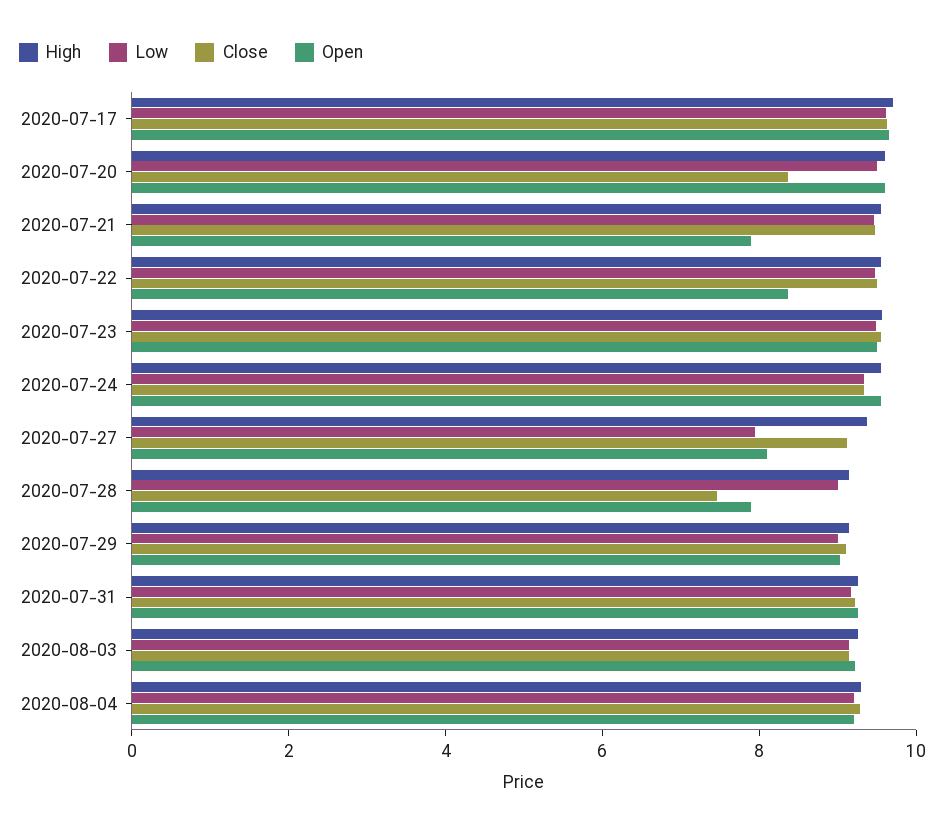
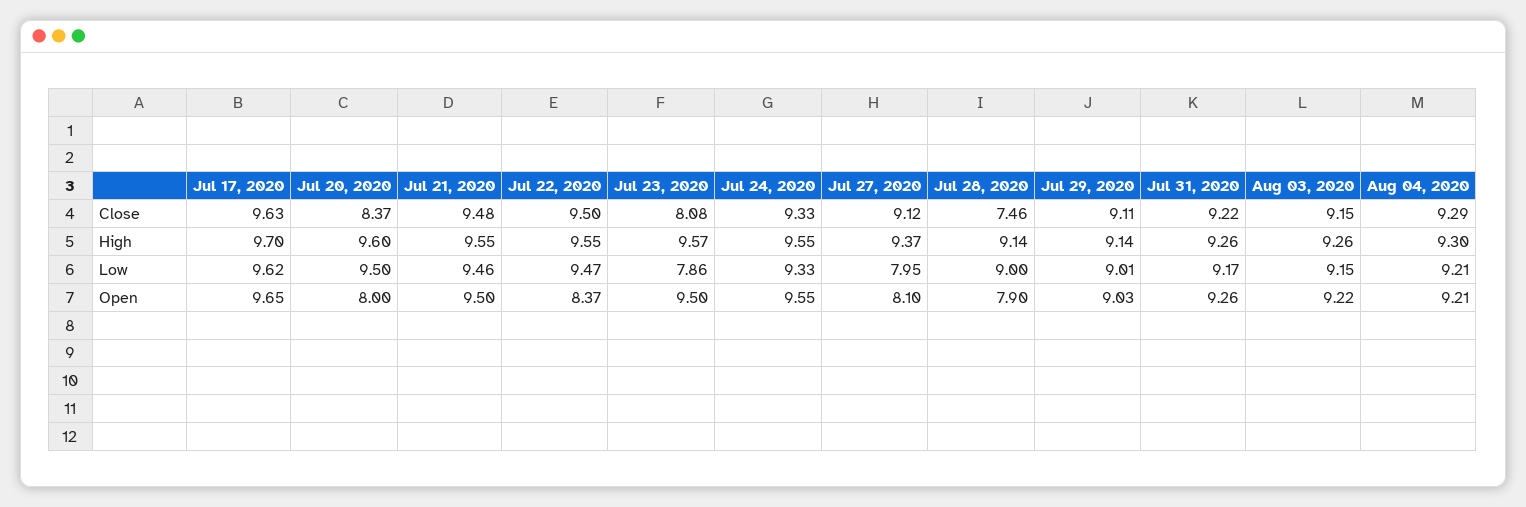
  {
    "High": {
      "2020-07-17": 9.7,
      "2020-07-20": 9.6,
      "2020-07-21": 9.55,
      "2020-07-22": 9.55,
      "2020-07-23": 9.57,
      "2020-07-24": 9.55,
      "2020-07-27": 9.37,
      "2020-07-28": 9.14,
      "2020-07-29": 9.14,
      "2020-07-31": 9.26,
      "2020-08-03": 9.26,
      "2020-08-04": 9.3
    },
    "Low": {
      "2020-07-17": 9.62,
      "2020-07-20": 9.5,
      "2020-07-21": 9.46,
      "2020-07-22": 9.47,
-     "2020-07-23": 9.5,
+     "2020-07-23": 7.86,
      "2020-07-24": 9.33,
      "2020-07-27": 7.95,
      "2020-07-28": 9,
      "2020-07-29": 9.01,
      "2020-07-31": 9.17,
      "2020-08-03": 9.15,
      "2020-08-04": 9.21
    },
    "Close": {
      "2020-07-17": 9.63,
      "2020-07-20": 8.37,
      "2020-07-21": 9.48,
      "2020-07-22": 9.5,
-     "2020-07-23": 9.5,
+     "2020-07-23": 8.08,
      "2020-07-24": 9.33,
      "2020-07-27": 9.12,
      "2020-07-28": 7.46,
      "2020-07-29": 9.11,
      "2020-07-31": 9.22,
      "2020-08-03": 9.15,
      "2020-08-04": 9.29
    },
    "Open": {
      "2020-07-17": 9.65,
-     "2020-07-20": 9.5,
+     "2020-07-20": 8,
-     "2020-07-21": 8,
+     "2020-07-21": 9.5,
      "2020-07-22": 8.37,
      "2020-07-23": 9.5,
      "2020-07-24": 9.55,
      "2020-07-27": 8.1,
      "2020-07-28": 7.9,
      "2020-07-29": 9.03,
      "2020-07-31": 9.26,
      "2020-08-03": 9.22,
      "2020-08-04": 9.21
    }
  }

